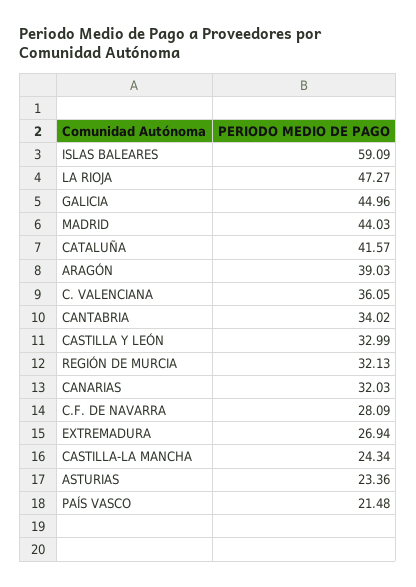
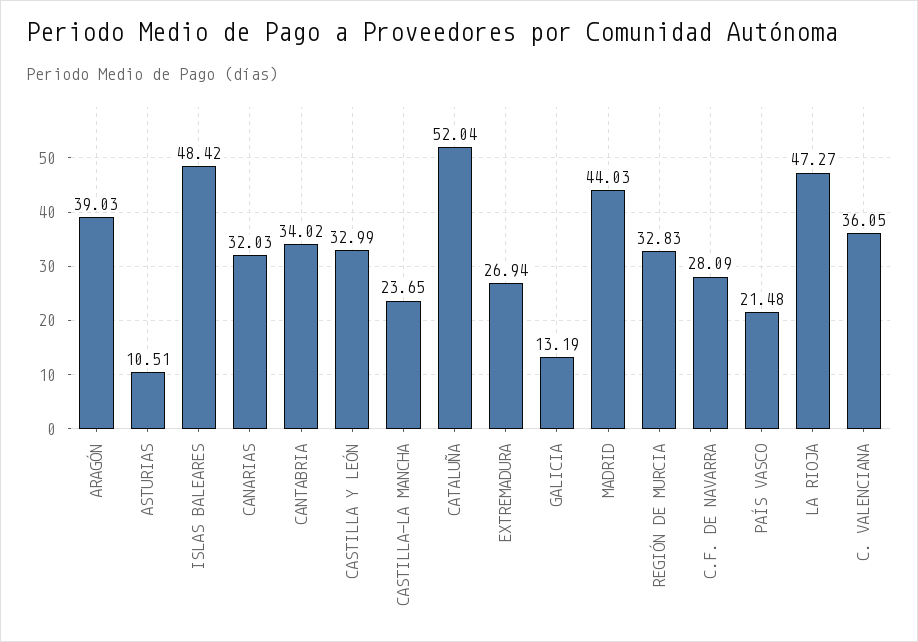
  {
-   "ISLAS BALEARES": 59.09,
+   "ISLAS BALEARES": 48.42,
    "LA RIOJA": 47.27,
-   "GALICIA": 44.96,
+   "GALICIA": 13.19,
    "MADRID": 44.03,
-   "CATALUÑA": 41.57,
+   "CATALUÑA": 52.04,
    "ARAGÓN": 39.03,
    "C. VALENCIANA": 36.05,
    "CANTABRIA": 34.02,
    "CASTILLA Y LEÓN": 32.99,
-   "REGIÓN DE MURCIA": 32.13,
+   "REGIÓN DE MURCIA": 32.83,
    "CANARIAS": 32.03,
    "C.F. DE NAVARRA": 28.09,
    "EXTREMADURA": 26.94,
-   "CASTILLA-LA MANCHA": 24.34,
+   "CASTILLA-LA MANCHA": 23.65,
-   "ASTURIAS": 23.36,
+   "ASTURIAS": 10.51,
    "PAÍS VASCO": 21.48
  }

